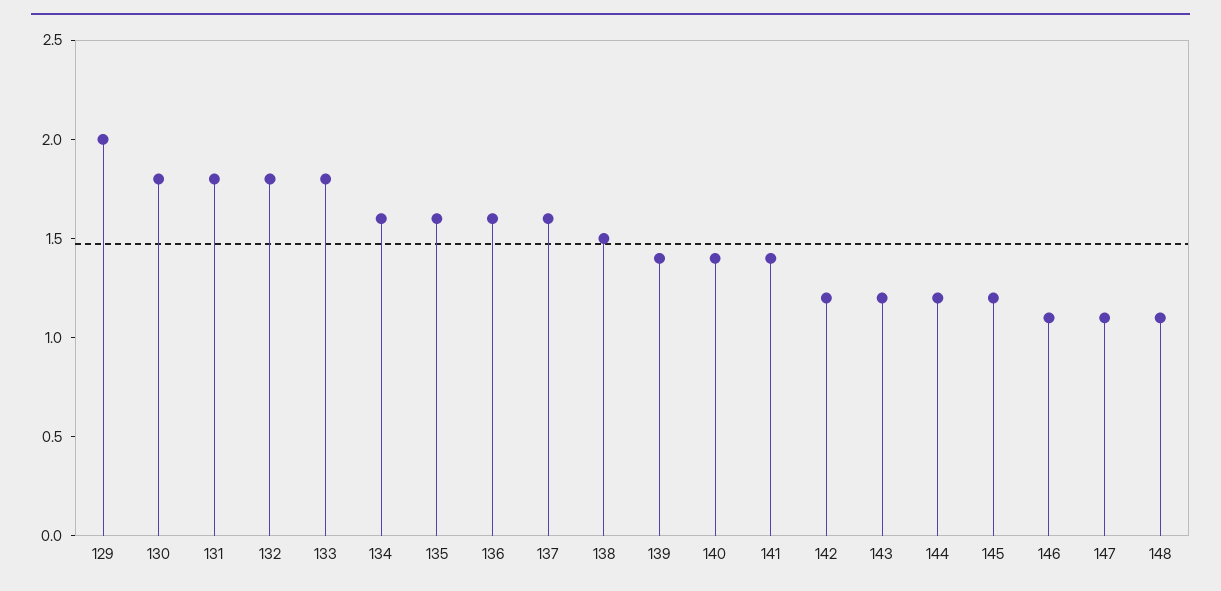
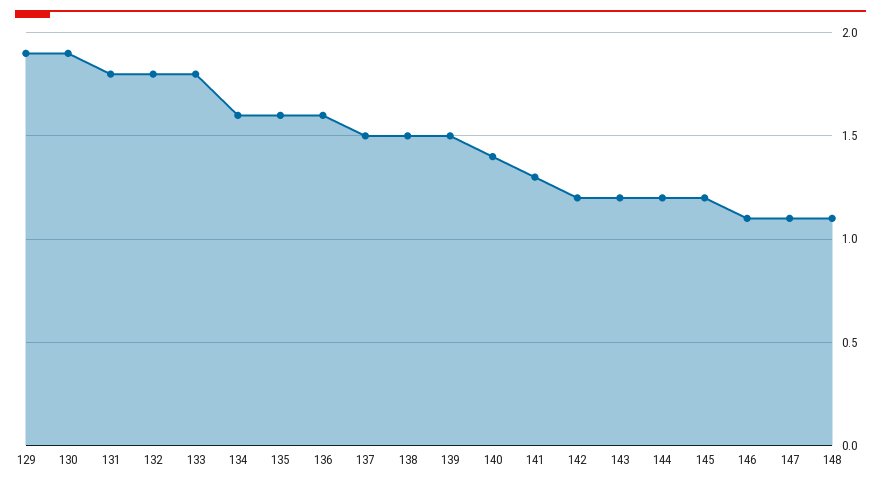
  {
-   "129": 2,
+   "129": 1.9,
-   "130": 1.8,
+   "130": 1.9,
    "131": 1.8,
    "132": 1.8,
    "133": 1.8,
    "134": 1.6,
    "135": 1.6,
    "136": 1.6,
-   "137": 1.6,
+   "137": 1.5,
    "138": 1.5,
-   "139": 1.4,
+   "139": 1.5,
    "140": 1.4,
-   "141": 1.4,
+   "141": 1.3,
    "142": 1.2,
    "143": 1.2,
    "144": 1.2,
    "145": 1.2,
    "146": 1.1,
    "147": 1.1,
    "148": 1.1
  }

